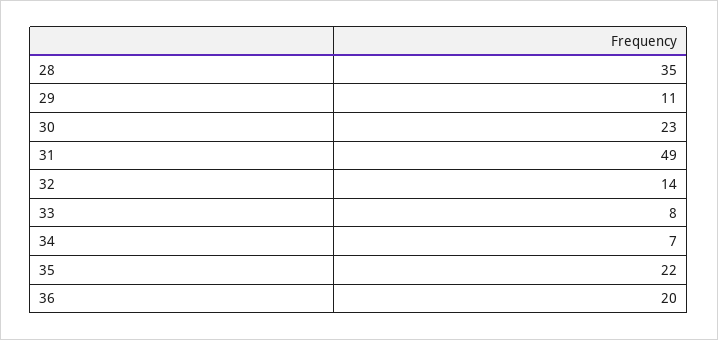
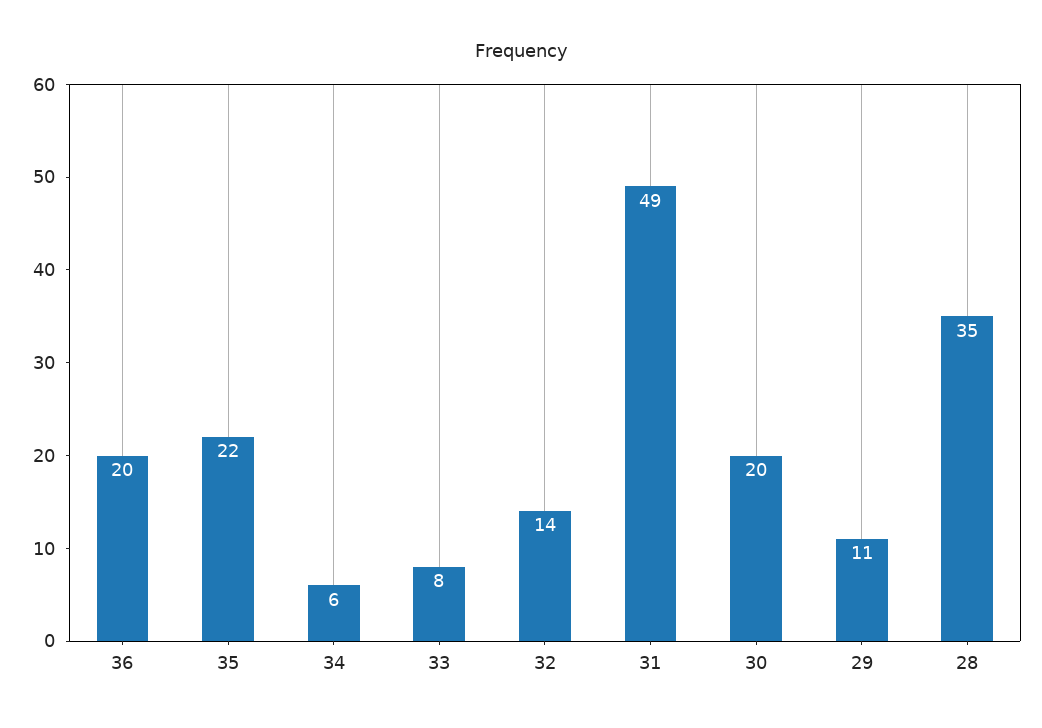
  {
    "28": 35,
    "29": 11,
-   "30": 23,
+   "30": 20,
    "31": 49,
    "32": 14,
    "33": 8,
-   "34": 7,
+   "34": 6,
    "35": 22,
    "36": 20
  }

